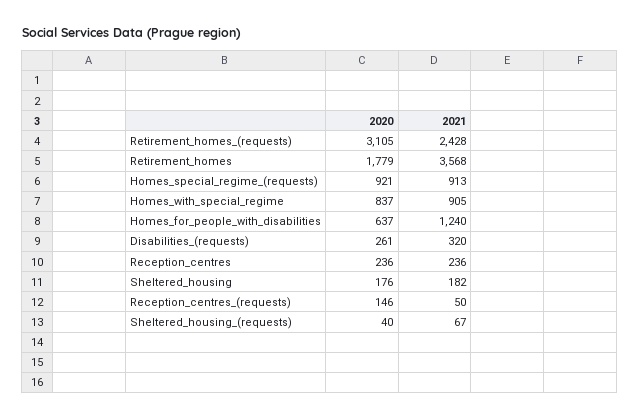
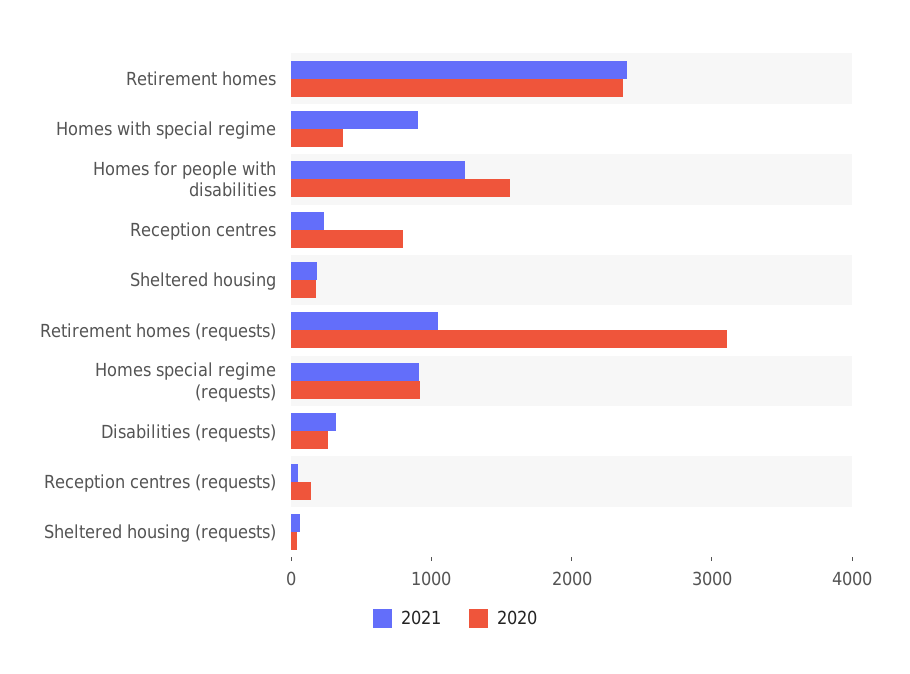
  {
    "2020": {
      "Retirement_homes_(requests)": 3105,
-     "Retirement_homes": 1779,
+     "Retirement_homes": 2400,
      "Homes_special_regime_(requests)": 921,
-     "Homes_with_special_regime": 837,
+     "Homes_with_special_regime": 400,
-     "Homes_for_people_with_disabilities": 637,
+     "Homes_for_people_with_disabilities": 1600,
      "Disabilities_(requests)": 261,
-     "Reception_centres": 236,
+     "Reception_centres": 800,
      "Sheltered_housing": 176,
      "Reception_centres_(requests)": 146,
      "Sheltered_housing_(requests)": 40
    },
    "2021": {
-     "Retirement_homes_(requests)": 2428,
+     "Retirement_homes_(requests)": 1000,
-     "Retirement_homes": 3568,
+     "Retirement_homes": 2400,
      "Homes_special_regime_(requests)": 913,
      "Homes_with_special_regime": 905,
      "Homes_for_people_with_disabilities": 1240,
      "Disabilities_(requests)": 320,
      "Reception_centres": 236,
      "Sheltered_housing": 182,
      "Reception_centres_(requests)": 50,
      "Sheltered_housing_(requests)": 67
    }
  }

